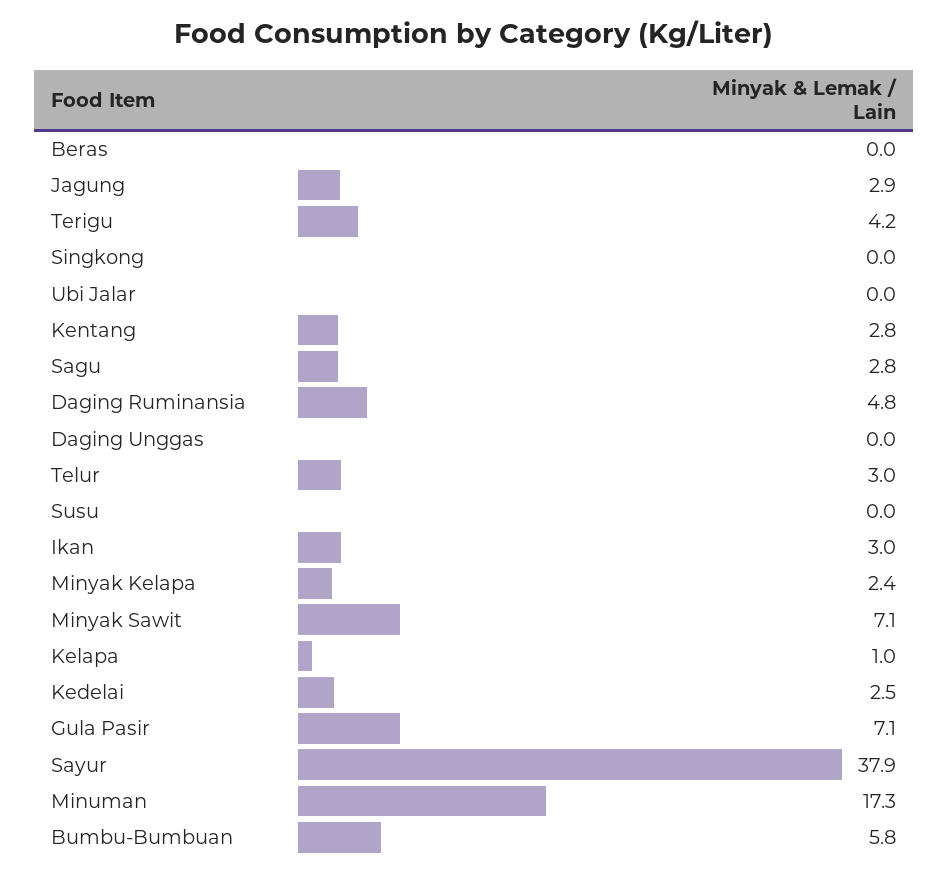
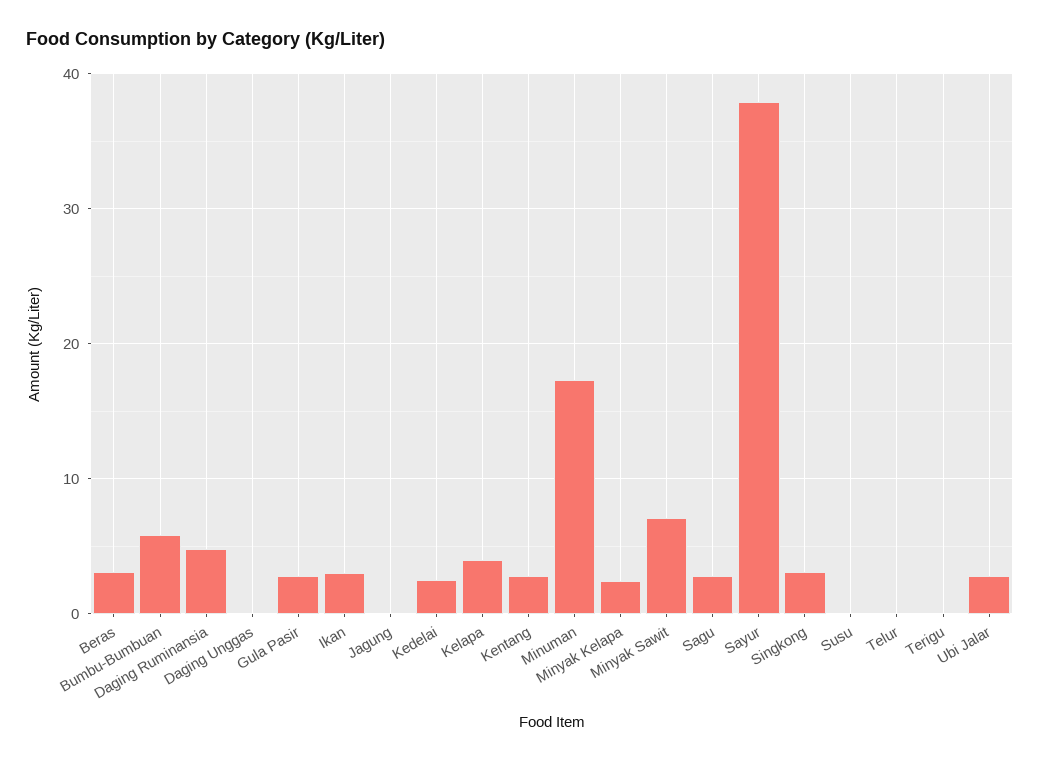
  {
-   "Beras": 0,
+   "Beras": 3,
-   "Jagung": 2.9,
+   "Jagung": 0,
-   "Terigu": 4.2,
+   "Terigu": 0,
-   "Singkong": 0,
+   "Singkong": 3,
-   "Ubi Jalar": 0,
+   "Ubi Jalar": 3,
    "Kentang": 2.8,
    "Sagu": 2.8,
    "Daging Ruminansia": 4.8,
    "Daging Unggas": 0,
-   "Telur": 3,
+   "Telur": 0,
    "Susu": 0,
    "Ikan": 3,
    "Minyak Kelapa": 2.4,
    "Minyak Sawit": 7.1,
-   "Kelapa": 1,
+   "Kelapa": 4,
    "Kedelai": 2.5,
-   "Gula Pasir": 7.1,
+   "Gula Pasir": 3,
    "Sayur": 37.9,
    "Minuman": 17.3,
    "Bumbu-Bumbuan": 5.8
  }

